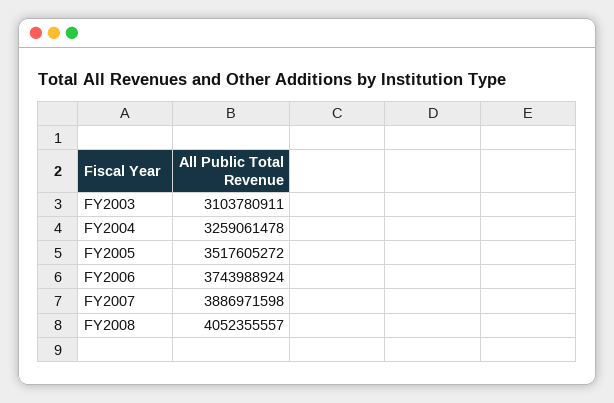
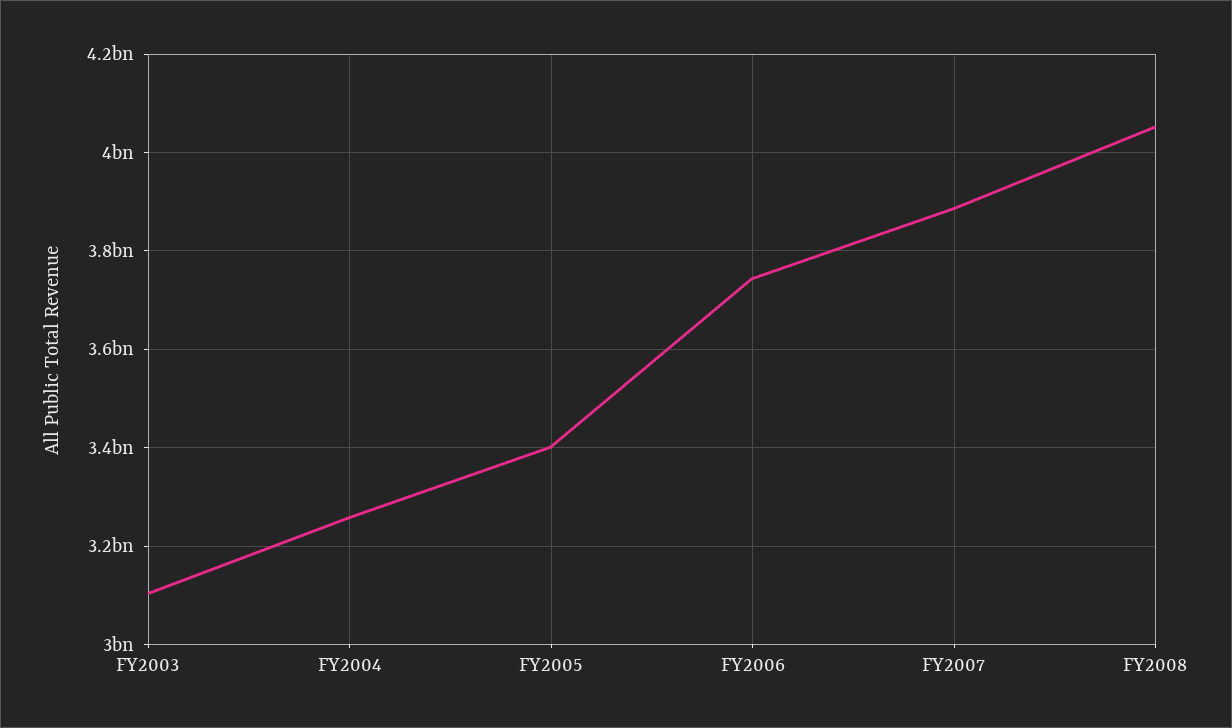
  {
    "FY2003": 3103780911,
    "FY2004": 3259061478,
-   "FY2005": 3517605272,
+   "FY2005": 3400000000,
    "FY2006": 3743988924,
    "FY2007": 3886971598,
    "FY2008": 4052355557
  }

